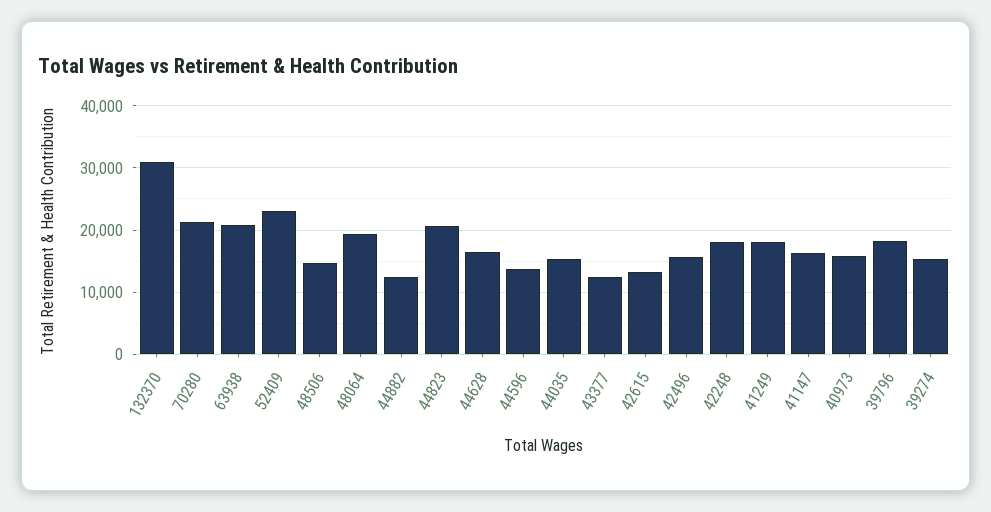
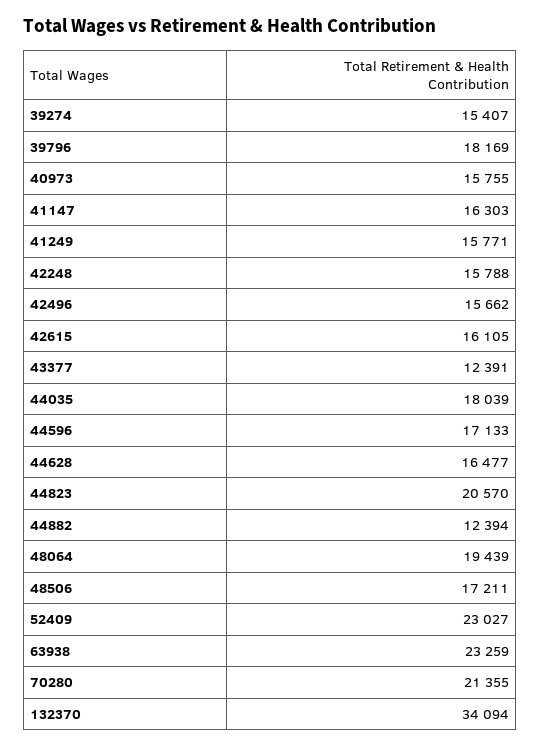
  {
-   "132370": 31000,
+   "132370": 34094,
    "70280": 21355,
-   "63938": 21000,
+   "63938": 23259,
    "52409": 23027,
-   "48506": 15000,
+   "48506": 17211,
    "48064": 19439,
    "44882": 12394,
    "44823": 20570,
    "44628": 16477,
-   "44596": 14000,
+   "44596": 17133,
-   "44035": 15000,
+   "44035": 18039,
    "43377": 12391,
-   "42615": 13000,
+   "42615": 16105,
    "42496": 15662,
-   "42248": 18000,
+   "42248": 15788,
-   "41249": 18000,
+   "41249": 15771,
    "41147": 16303,
    "40973": 15755,
    "39796": 18169,
    "39274": 15407
  }

